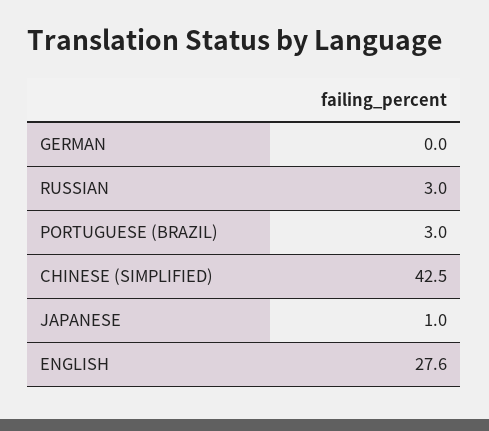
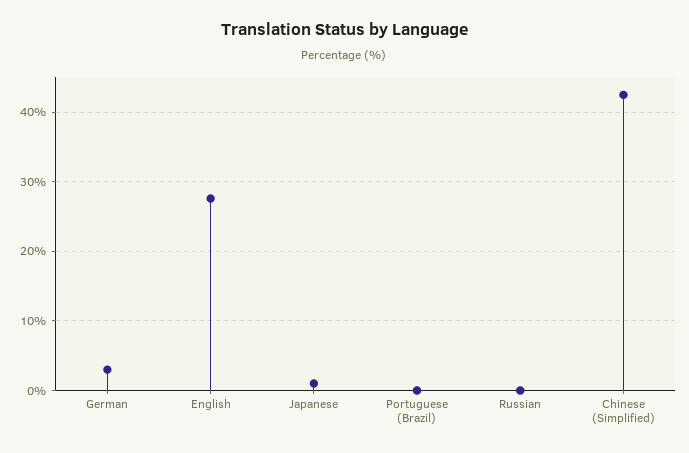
  {
-   "GERMAN": 0,
+   "GERMAN": 3,
-   "RUSSIAN": 3,
+   "RUSSIAN": 0,
-   "PORTUGUESE (BRAZIL)": 3,
+   "PORTUGUESE (BRAZIL)": 0,
    "CHINESE (SIMPLIFIED)": 42.5,
    "JAPANESE": 1,
    "ENGLISH": 27.6
  }

